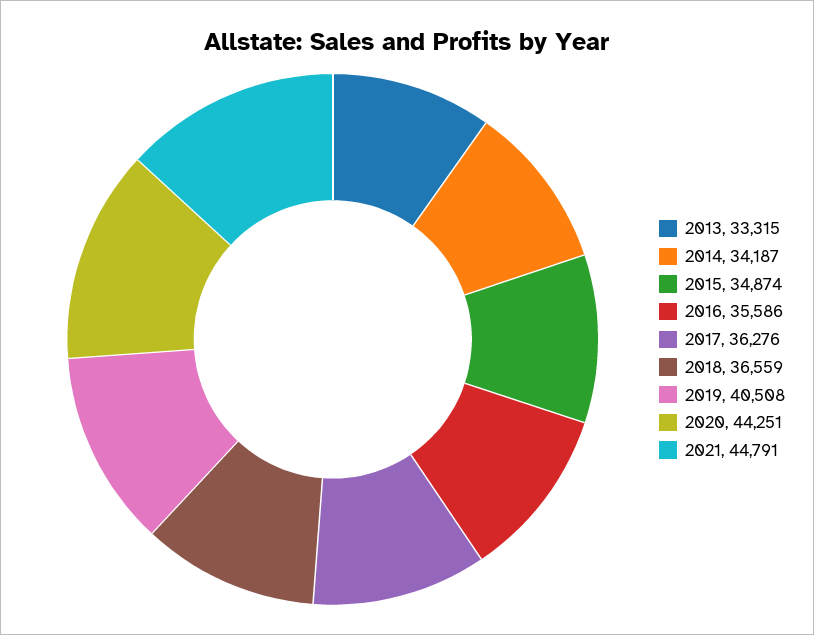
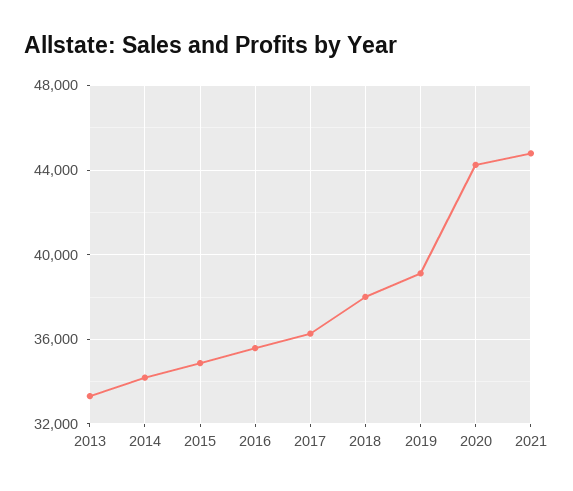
  {
    "2013": 33315,
    "2014": 34187,
    "2015": 34874,
    "2016": 35586,
    "2017": 36276,
-   "2018": 36559,
+   "2018": 38000,
-   "2019": 40508,
+   "2019": 39000,
    "2020": 44251,
    "2021": 44791
  }

